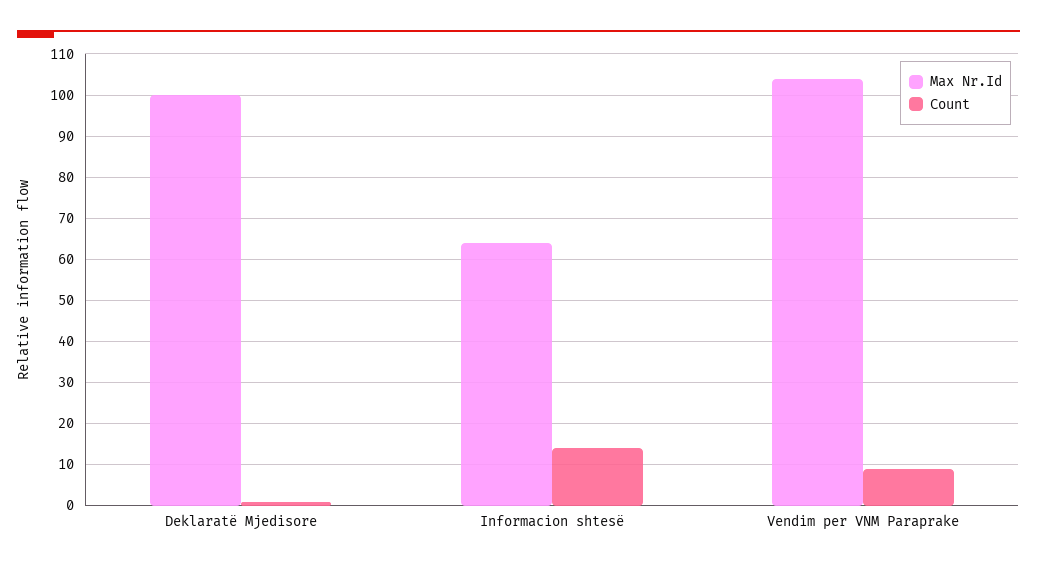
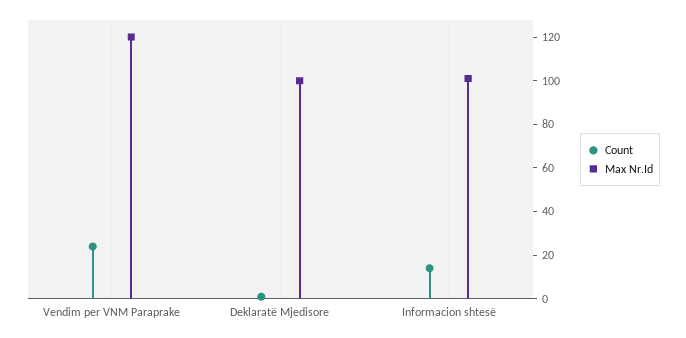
  {
    "Max Nr.Id": {
      "Deklaratë Mjedisore": 100,
-     "Informacion shtesë": 65,
+     "Informacion shtesë": 100,
-     "Vendim per VNM Paraprake": 105
+     "Vendim per VNM Paraprake": 120
    },
    "Count": {
      "Deklaratë Mjedisore": 0,
      "Informacion shtesë": 15,
-     "Vendim per VNM Paraprake": 10
+     "Vendim per VNM Paraprake": 25
    }
  }

